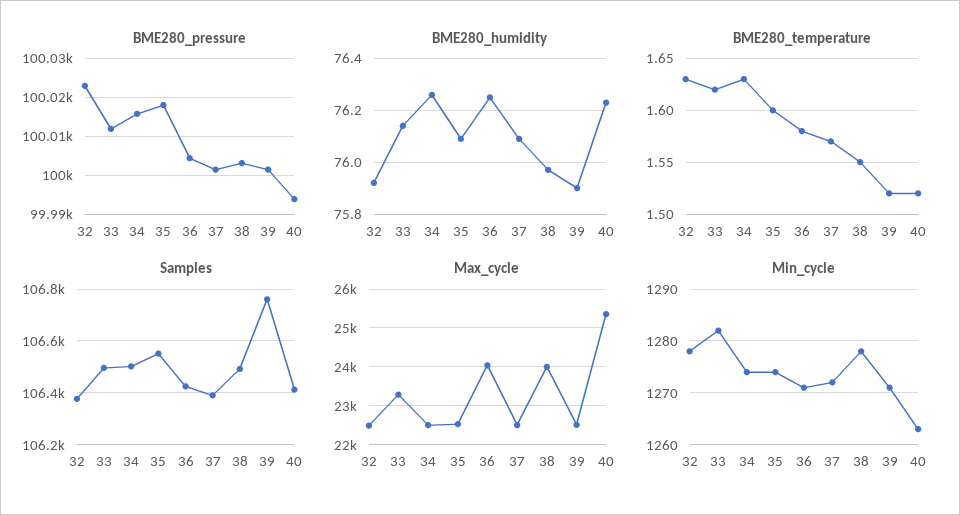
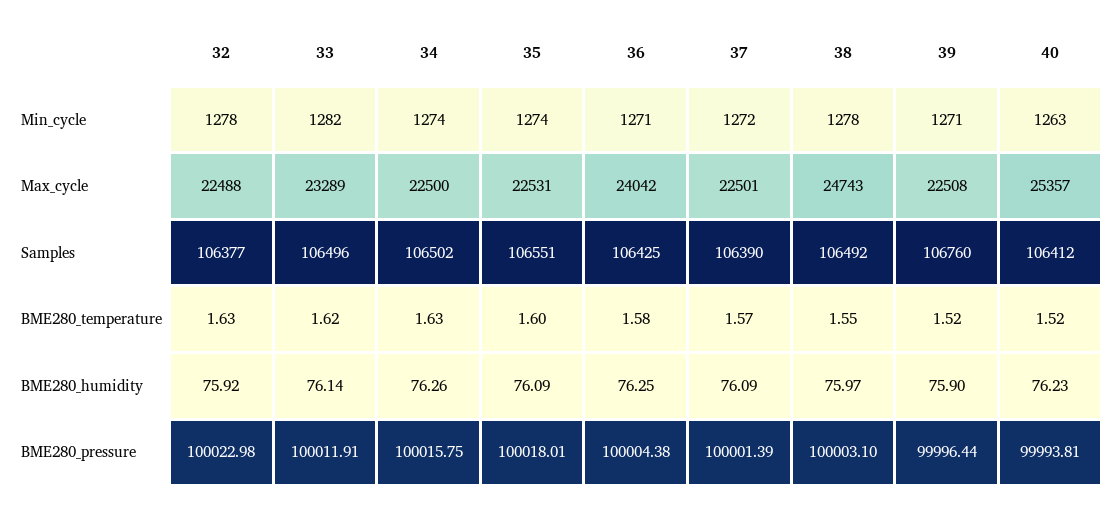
  {
    "BME280_pressure": {
      "32": 100022.98,
      "33": 100011.91,
      "34": 100015.75,
      "35": 100018.01,
      "36": 100004.38,
      "37": 100001.39,
      "38": 100003.1,
-     "39": 100002,
+     "39": 99996.44,
      "40": 99993.81
    },
    "BME280_humidity": {
      "32": 75.92,
      "33": 76.14,
      "34": 76.26,
      "35": 76.09,
      "36": 76.25,
      "37": 76.09,
      "38": 75.97,
      "39": 75.9,
      "40": 76.23
    },
    "BME280_temperature": {
      "32": 1.63,
      "33": 1.62,
      "34": 1.63,
      "35": 1.6,
      "36": 1.58,
      "37": 1.57,
      "38": 1.55,
      "39": 1.52,
      "40": 1.52
    },
    "Samples": {
      "32": 106377,
      "33": 106496,
      "34": 106502,
      "35": 106551,
      "36": 106425,
      "37": 106390,
      "38": 106492,
      "39": 106760,
      "40": 106412
    },
    "Max_cycle": {
      "32": 22488,
      "33": 23289,
      "34": 22500,
      "35": 22531,
      "36": 24042,
      "37": 22501,
-     "38": 24000,
+     "38": 24743,
      "39": 22508,
      "40": 25357
    },
    "Min_cycle": {
      "32": 1278,
      "33": 1282,
      "34": 1274,
      "35": 1274,
      "36": 1271,
      "37": 1272,
      "38": 1278,
      "39": 1271,
      "40": 1263
    }
  }

